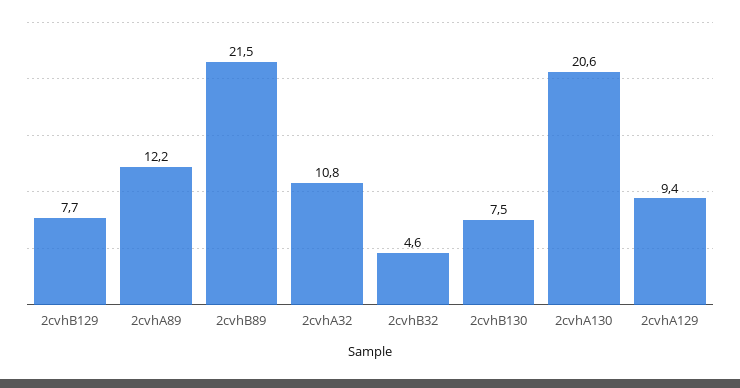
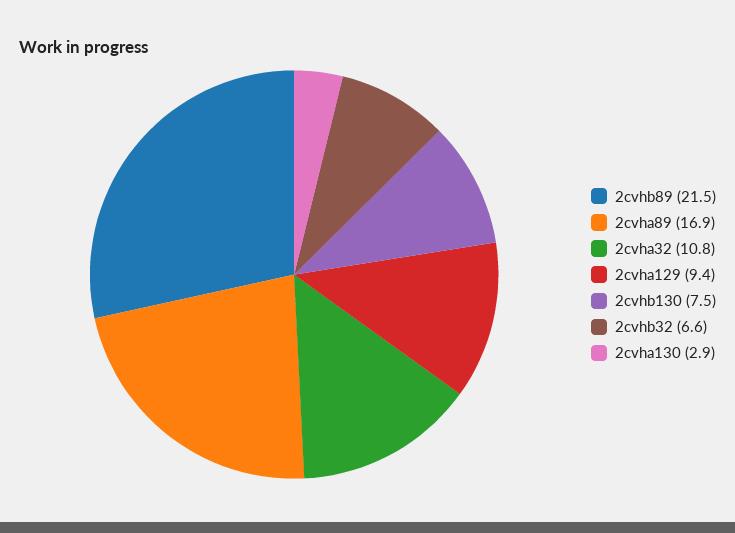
  {
-   "2cvhB129": 7.7,
-   "2cvhA89": 12.2,
+   "2cvhA89": 16.9,
    "2cvhB89": 21.5,
    "2cvhA32": 10.8,
-   "2cvhB32": 4.6,
+   "2cvhB32": 6.6,
    "2cvhB130": 7.5,
-   "2cvhA130": 20.6,
+   "2cvhA130": 2.9,
    "2cvhA129": 9.4
  }

